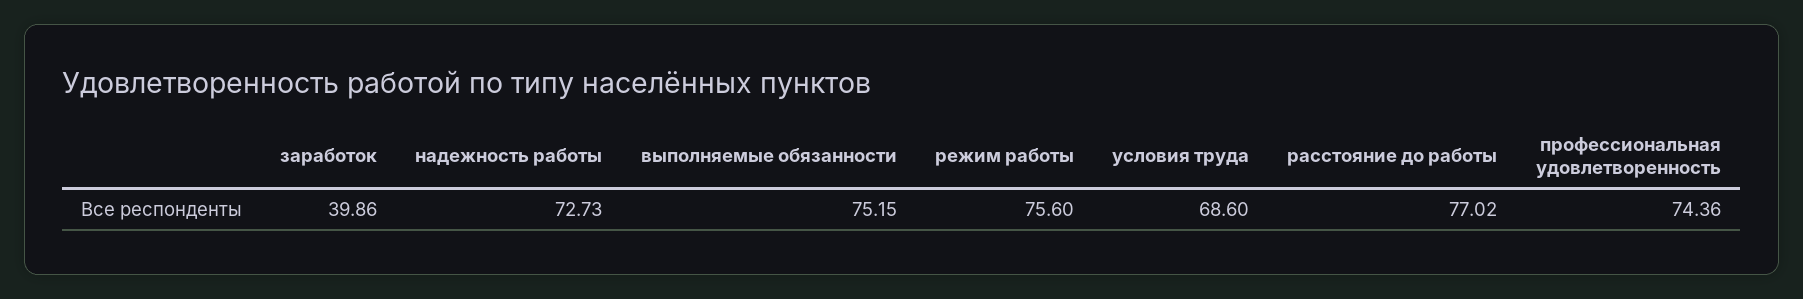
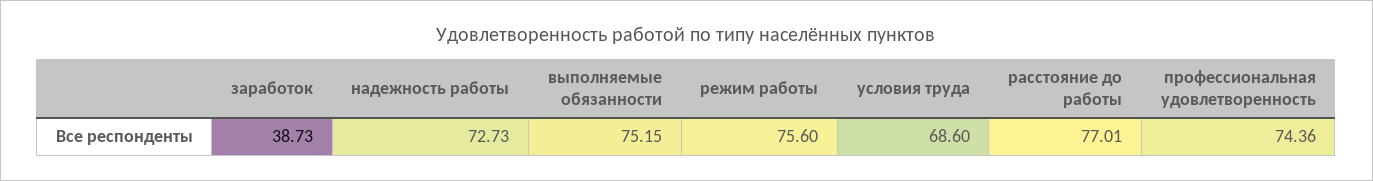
  {
-   "заработок": 39.86,
+   "заработок": 38.73,
    "надежность работы": 72.73,
    "выполняемые обязанности": 75.15,
    "режим работы": 75.6,
    "условия труда": 68.6,
-   "расстояние до работы": 77.02,
+   "расстояние до работы": 77.01,
    "профессиональная удовлетворенность": 74.36
  }

